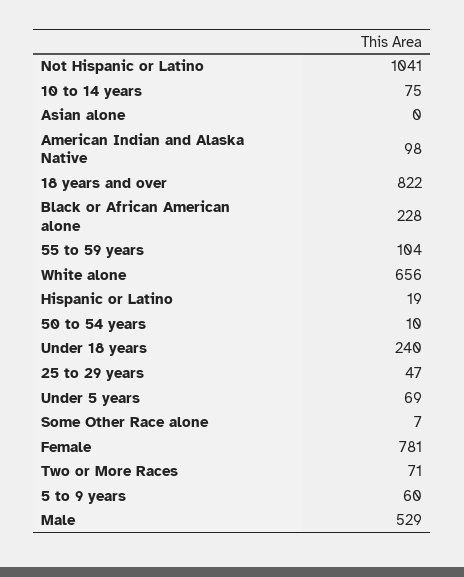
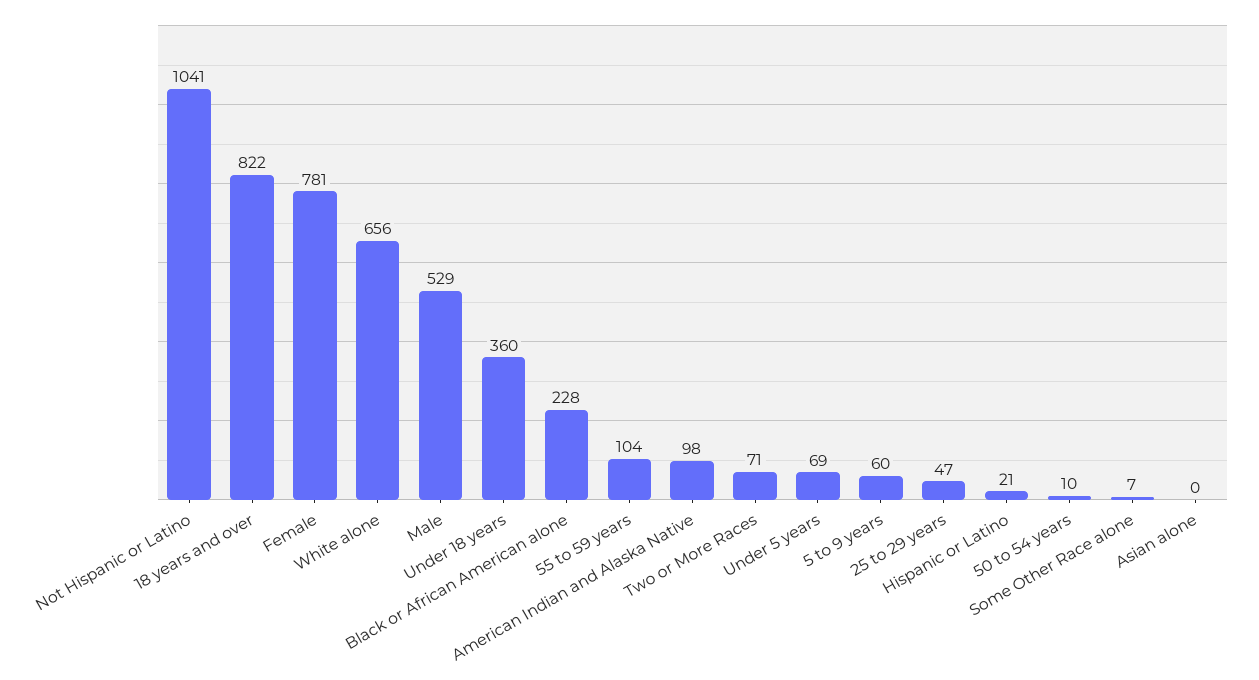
  {
    "Not Hispanic or Latino": 1041,
-   "10 to 14 years": 75,
    "Asian alone": 0,
    "American Indian and Alaska Native": 98,
    "18 years and over": 822,
    "Black or African American alone": 228,
    "55 to 59 years": 104,
    "White alone": 656,
-   "Hispanic or Latino": 19,
+   "Hispanic or Latino": 21,
    "50 to 54 years": 10,
-   "Under 18 years": 240,
+   "Under 18 years": 360,
    "25 to 29 years": 47,
    "Under 5 years": 69,
    "Some Other Race alone": 7,
    "Female": 781,
    "Two or More Races": 71,
    "5 to 9 years": 60,
    "Male": 529
  }

